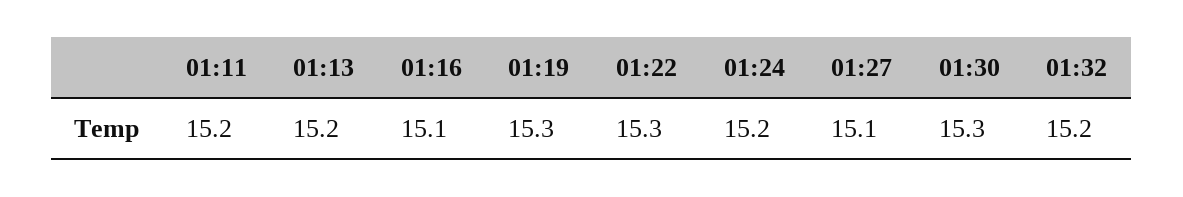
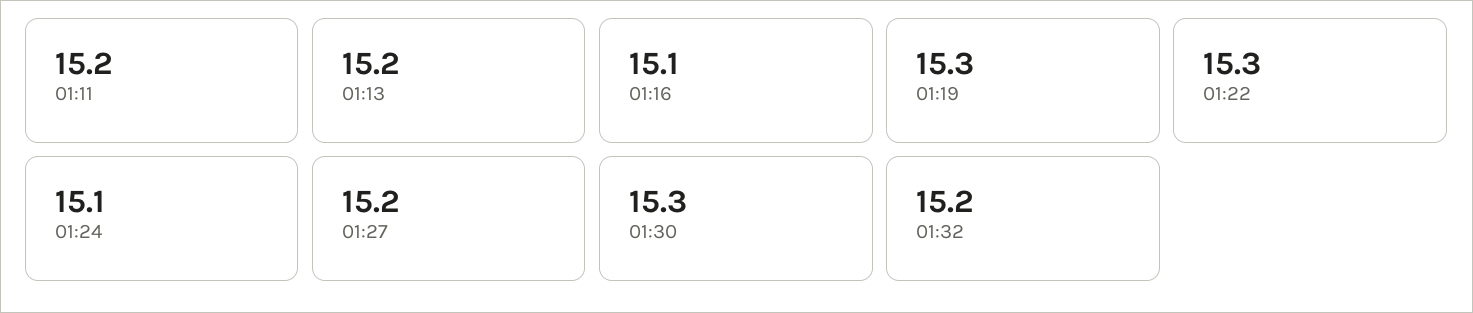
  {
    "01:11": 15.2,
    "01:13": 15.2,
    "01:16": 15.1,
    "01:19": 15.3,
    "01:22": 15.3,
-   "01:24": 15.2,
+   "01:24": 15.1,
-   "01:27": 15.1,
+   "01:27": 15.2,
    "01:30": 15.3,
    "01:32": 15.2
  }

